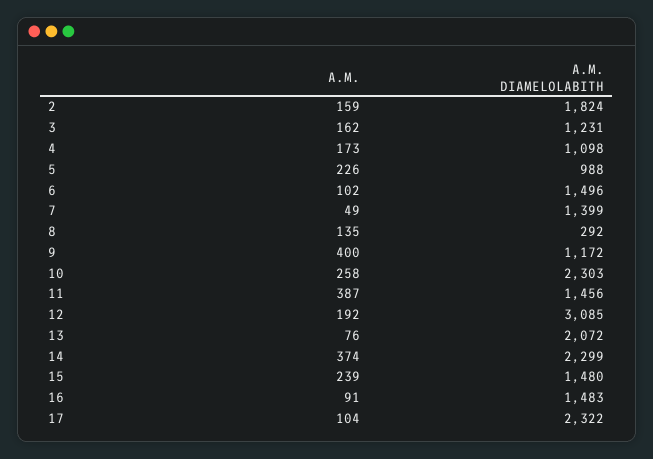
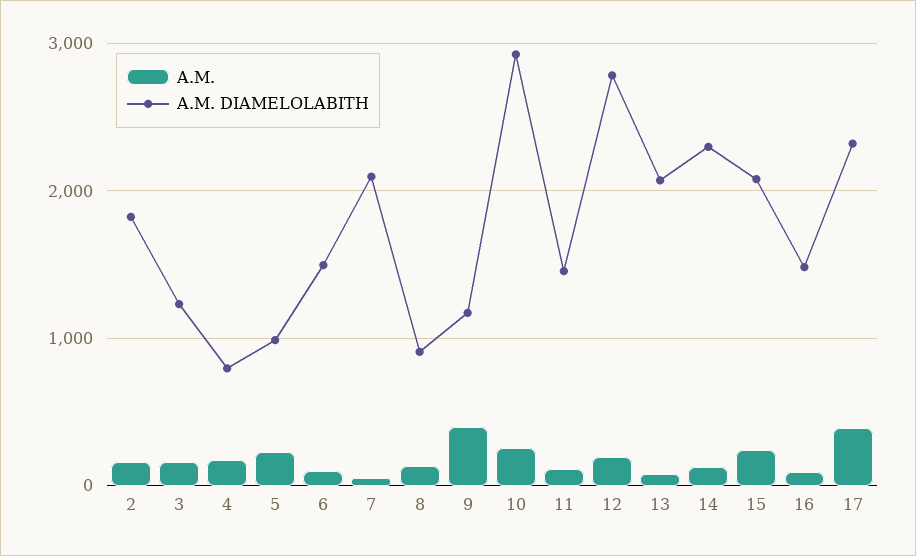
  {
    "A.M.": {
      "2": 159,
      "3": 162,
      "4": 173,
      "5": 226,
      "6": 102,
      "7": 49,
      "8": 135,
      "9": 400,
      "10": 258,
-     "11": 387,
+     "11": 100,
      "12": 192,
      "13": 76,
-     "14": 374,
+     "14": 100,
      "15": 239,
      "16": 91,
-     "17": 104
+     "17": 400
    },
    "A.M. DIAMELOLABITH": {
      "2": 1824,
      "3": 1231,
-     "4": 1098,
+     "4": 800,
      "5": 988,
      "6": 1496,
-     "7": 1399,
+     "7": 2100,
-     "8": 292,
+     "8": 900,
      "9": 1172,
-     "10": 2303,
+     "10": 2900,
      "11": 1456,
-     "12": 3085,
+     "12": 2800,
      "13": 2072,
      "14": 2299,
-     "15": 1480,
+     "15": 2100,
      "16": 1483,
      "17": 2322
    }
  }

